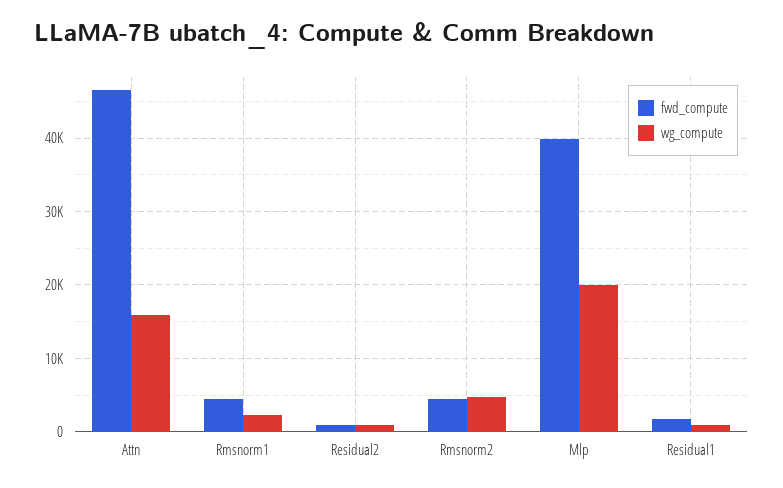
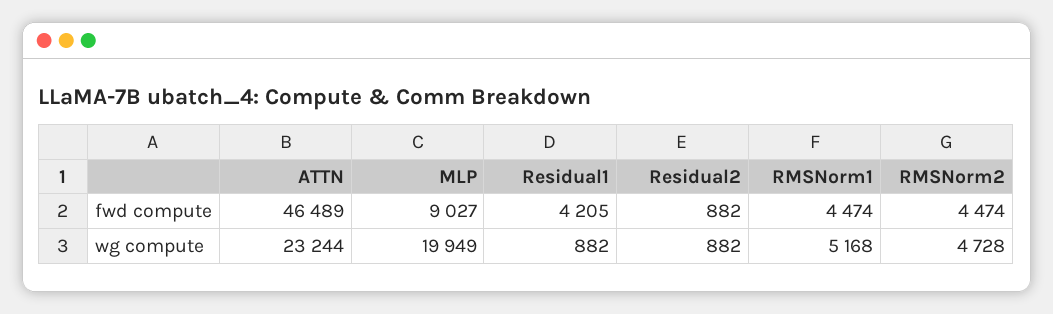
  {
    "fwd_compute": {
      "Attn": 46489,
      "Rmsnorm1": 4474,
      "Residual2": 882,
      "Rmsnorm2": 4474,
-     "Mlp": 40000,
+     "Mlp": 9027,
-     "Residual1": 2000
+     "Residual1": 4205
    },
    "wg_compute": {
-     "Attn": 16000,
+     "Attn": 23244,
-     "Rmsnorm1": 2000,
+     "Rmsnorm1": 5168,
      "Residual2": 882,
      "Rmsnorm2": 4728,
      "Mlp": 19949,
      "Residual1": 882
    }
  }

